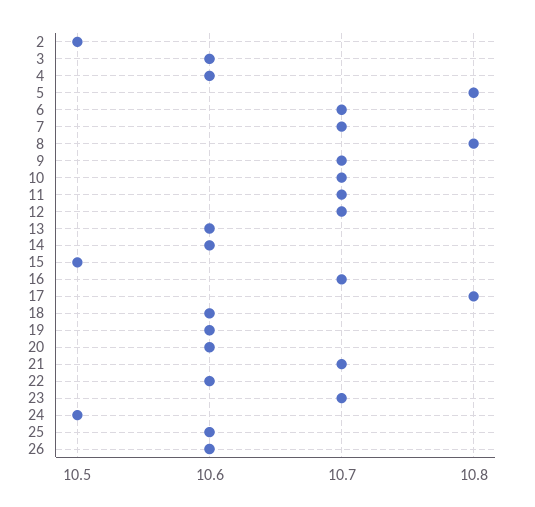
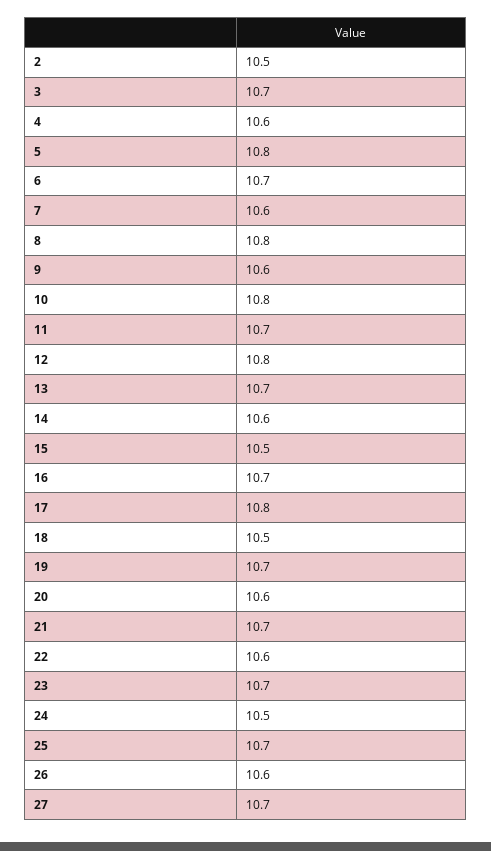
  {
    "2": 10.5,
-   "3": 10.6,
+   "3": 10.7,
    "4": 10.6,
    "5": 10.8,
    "6": 10.7,
-   "7": 10.7,
+   "7": 10.6,
    "8": 10.8,
-   "9": 10.7,
+   "9": 10.6,
-   "10": 10.7,
+   "10": 10.8,
    "11": 10.7,
-   "12": 10.7,
+   "12": 10.8,
-   "13": 10.6,
+   "13": 10.7,
    "14": 10.6,
    "15": 10.5,
    "16": 10.7,
    "17": 10.8,
-   "18": 10.6,
+   "18": 10.5,
-   "19": 10.6,
+   "19": 10.7,
    "20": 10.6,
    "21": 10.7,
    "22": 10.6,
    "23": 10.7,
    "24": 10.5,
-   "25": 10.6,
+   "25": 10.7,
-   "26": 10.6
+   "26": 10.6,
+   "27": 10.7
  }

